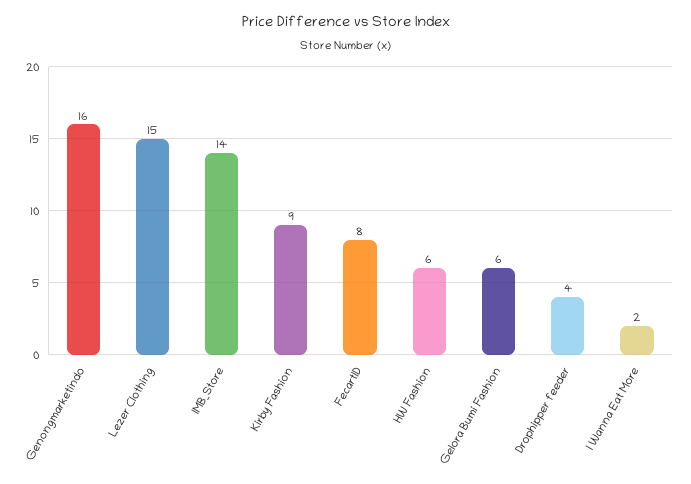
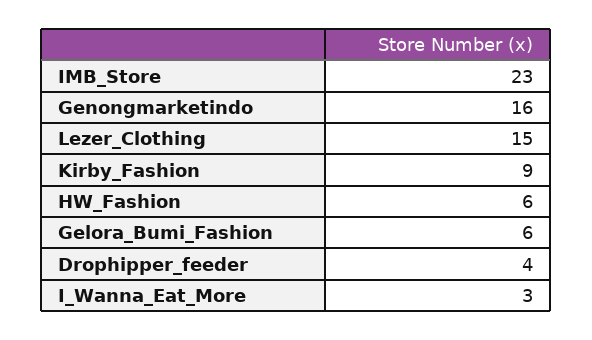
  {
    "Genongmarketindo": 16,
    "Lezer Clothing": 15,
-   "IMB_Store": 14,
+   "IMB_Store": 23,
    "Kirby Fashion": 9,
-   "FecartID": 8,
    "HW Fashion": 6,
    "Gelora Bumi Fashion": 6,
    "Drophipper feeder": 4,
-   "I Wanna Eat More": 2
+   "I Wanna Eat More": 3
  }

